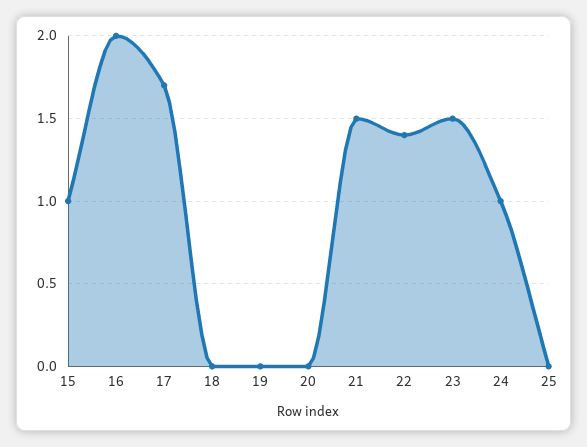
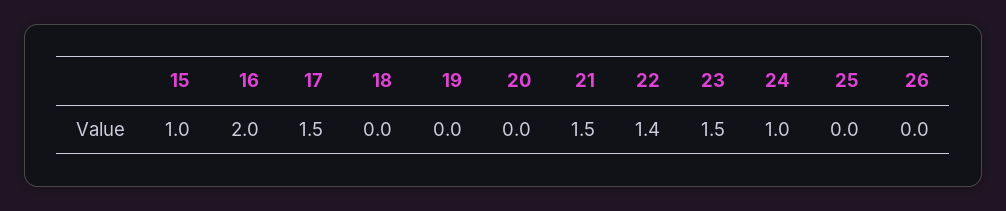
  {
    "15": 1,
    "16": 2,
-   "17": 1.7,
+   "17": 1.5,
    "18": 0,
    "19": 0,
    "20": 0,
    "21": 1.5,
    "22": 1.4,
    "23": 1.5,
    "24": 1,
-   "25": 0
+   "25": 0,
+   "26": 0
  }

